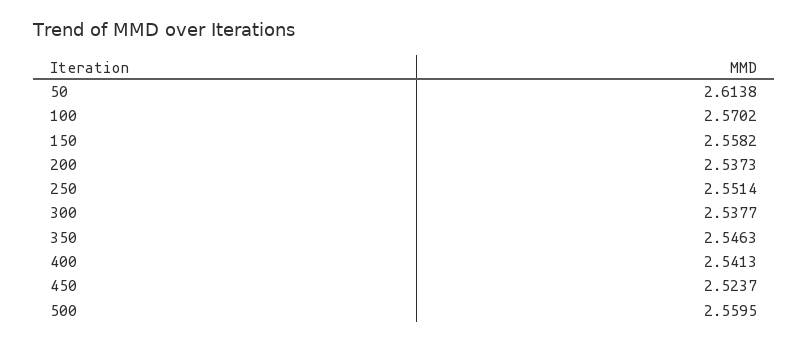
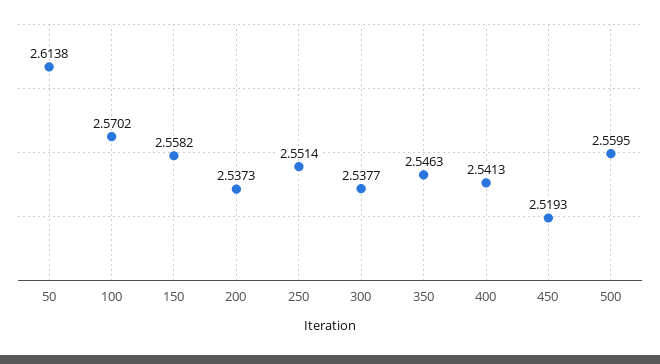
  {
    "50": 2.6138,
    "100": 2.5702,
    "150": 2.5582,
    "200": 2.5373,
    "250": 2.5514,
    "300": 2.5377,
    "350": 2.5463,
    "400": 2.5413,
-   "450": 2.5237,
+   "450": 2.5193,
    "500": 2.5595
  }

